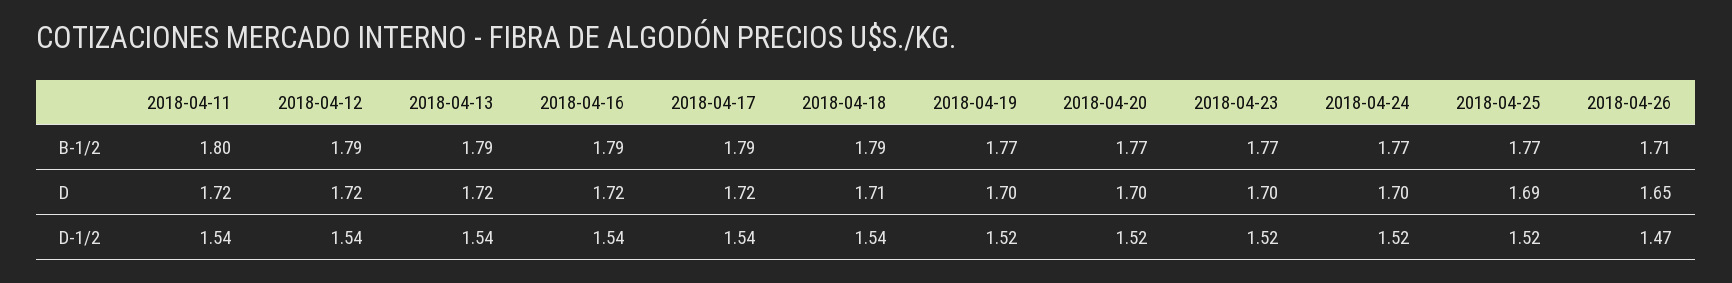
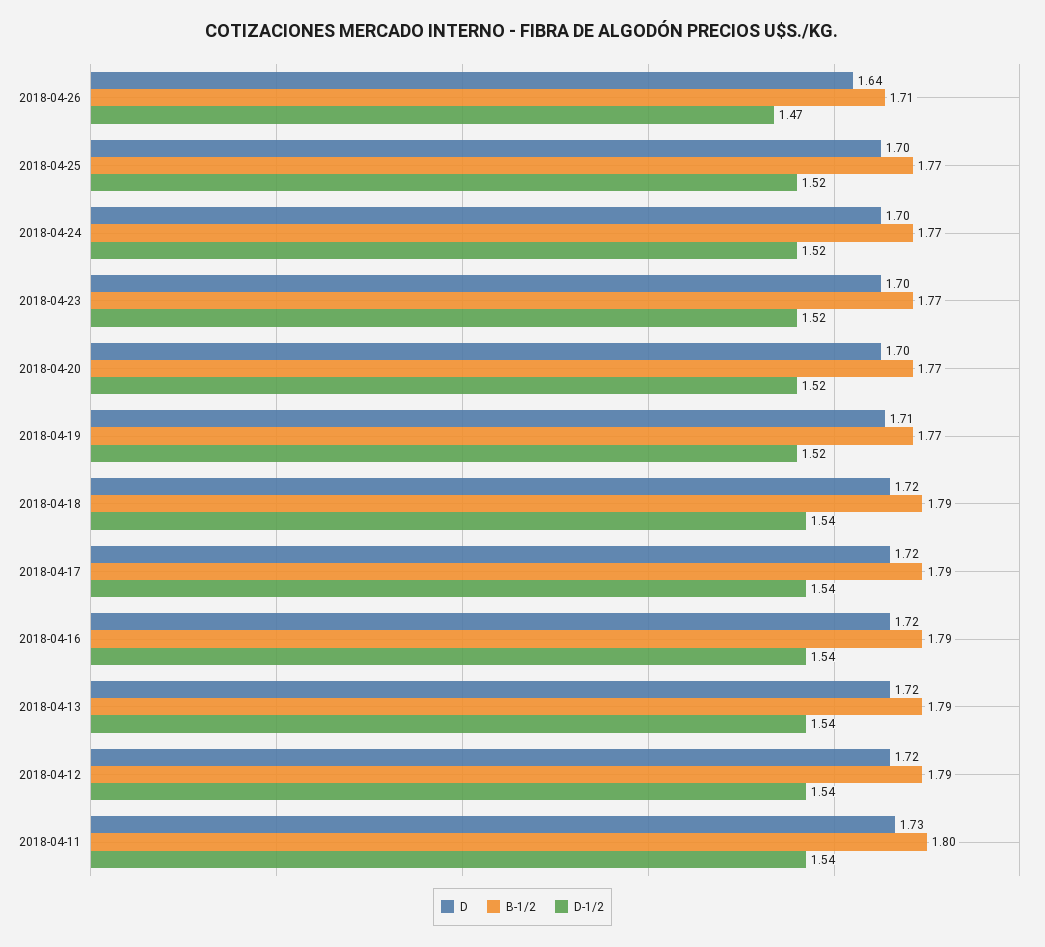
  {
    "B-1/2": {
      "2018-04-11": 1.8,
      "2018-04-12": 1.79,
      "2018-04-13": 1.79,
      "2018-04-16": 1.79,
      "2018-04-17": 1.79,
      "2018-04-18": 1.79,
      "2018-04-19": 1.77,
      "2018-04-20": 1.77,
      "2018-04-23": 1.77,
      "2018-04-24": 1.77,
      "2018-04-25": 1.77,
      "2018-04-26": 1.71
    },
    "D": {
-     "2018-04-11": 1.72,
+     "2018-04-11": 1.73,
      "2018-04-12": 1.72,
      "2018-04-13": 1.72,
      "2018-04-16": 1.72,
      "2018-04-17": 1.72,
-     "2018-04-18": 1.71,
+     "2018-04-18": 1.72,
-     "2018-04-19": 1.7,
+     "2018-04-19": 1.71,
      "2018-04-20": 1.7,
      "2018-04-23": 1.7,
      "2018-04-24": 1.7,
-     "2018-04-25": 1.69,
+     "2018-04-25": 1.7,
-     "2018-04-26": 1.65
+     "2018-04-26": 1.64
    },
    "D-1/2": {
      "2018-04-11": 1.54,
      "2018-04-12": 1.54,
      "2018-04-13": 1.54,
      "2018-04-16": 1.54,
      "2018-04-17": 1.54,
      "2018-04-18": 1.54,
      "2018-04-19": 1.52,
      "2018-04-20": 1.52,
      "2018-04-23": 1.52,
      "2018-04-24": 1.52,
      "2018-04-25": 1.52,
      "2018-04-26": 1.47
    }
  }

